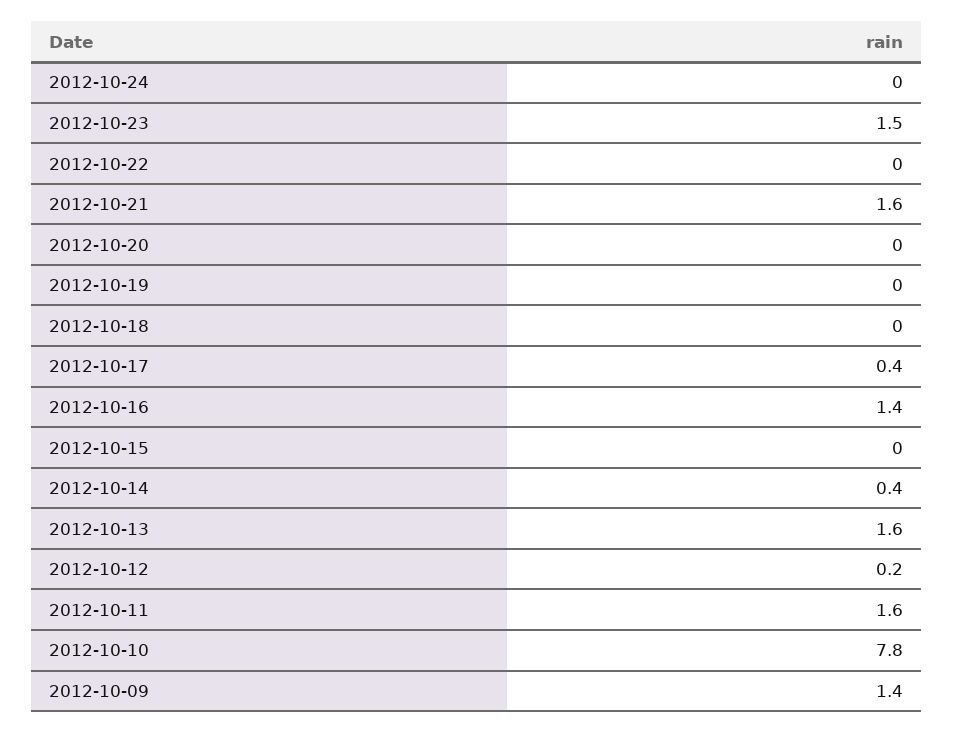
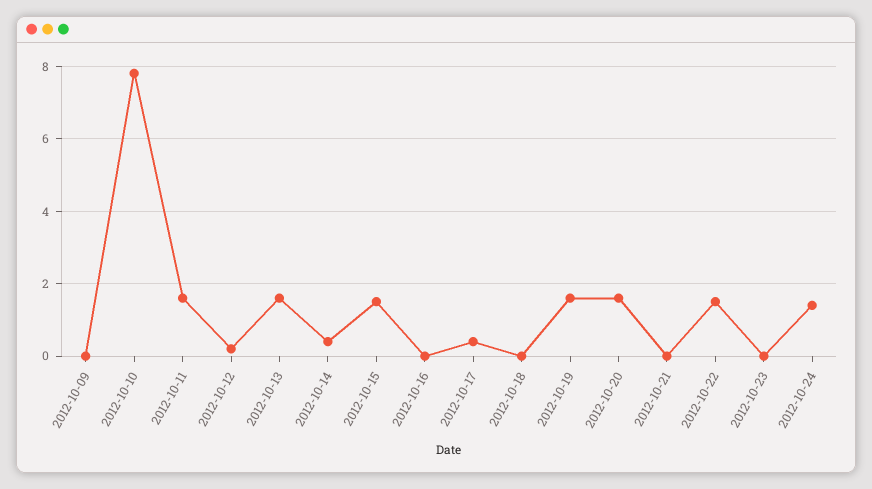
  {
-   "2012-10-24": 0,
+   "2012-10-24": 1.5,
-   "2012-10-23": 1.5,
+   "2012-10-23": 0,
-   "2012-10-22": 0,
+   "2012-10-22": 1.5,
-   "2012-10-21": 1.6,
+   "2012-10-21": 0,
-   "2012-10-20": 0,
+   "2012-10-20": 1.5,
-   "2012-10-19": 0,
+   "2012-10-19": 1.5,
    "2012-10-18": 0,
    "2012-10-17": 0.4,
-   "2012-10-16": 1.4,
+   "2012-10-16": 0,
-   "2012-10-15": 0,
+   "2012-10-15": 1.5,
    "2012-10-14": 0.4,
    "2012-10-13": 1.6,
    "2012-10-12": 0.2,
    "2012-10-11": 1.6,
    "2012-10-10": 7.8,
-   "2012-10-09": 1.4
+   "2012-10-09": 0
  }

